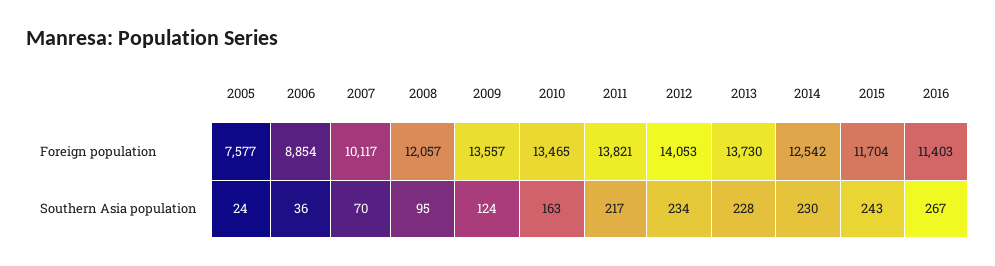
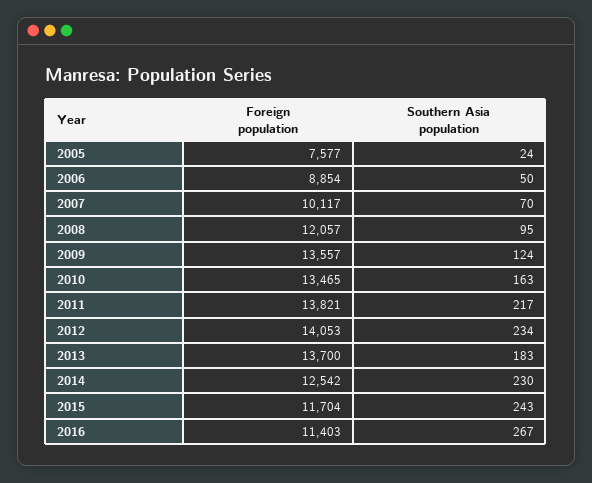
  {
    "2005": {
      "Foreign population": 7577,
      "Southern Asia population": 24
    },
    "2006": {
      "Foreign population": 8854,
-     "Southern Asia population": 36
+     "Southern Asia population": 50
    },
    "2007": {
      "Foreign population": 10117,
      "Southern Asia population": 70
    },
    "2008": {
      "Foreign population": 12057,
      "Southern Asia population": 95
    },
    "2009": {
      "Foreign population": 13557,
      "Southern Asia population": 124
    },
    "2010": {
      "Foreign population": 13465,
      "Southern Asia population": 163
    },
    "2011": {
      "Foreign population": 13821,
      "Southern Asia population": 217
    },
    "2012": {
      "Foreign population": 14053,
      "Southern Asia population": 234
    },
    "2013": {
-     "Foreign population": 13730,
+     "Foreign population": 13700,
-     "Southern Asia population": 228
+     "Southern Asia population": 183
    },
    "2014": {
      "Foreign population": 12542,
      "Southern Asia population": 230
    },
    "2015": {
      "Foreign population": 11704,
      "Southern Asia population": 243
    },
    "2016": {
      "Foreign population": 11403,
      "Southern Asia population": 267
    }
  }

